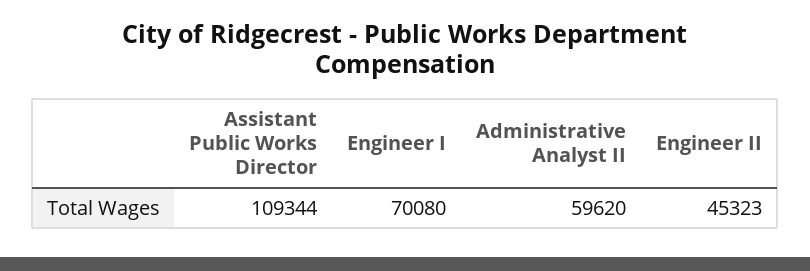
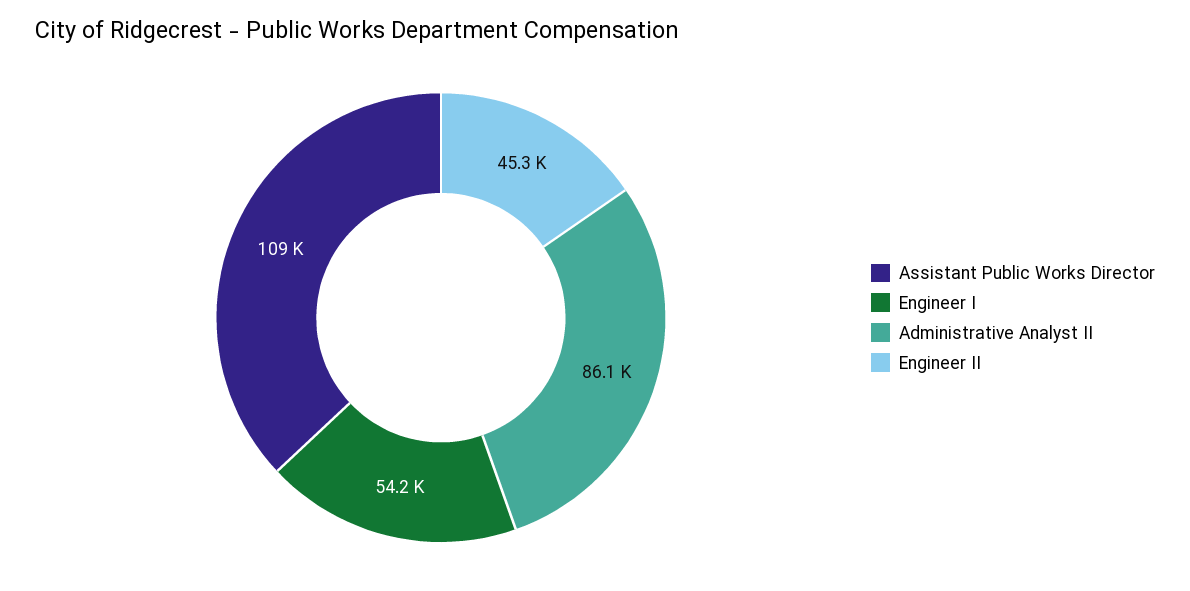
  {
    "Assistant Public Works Director": 109344,
-   "Engineer I": 70080,
+   "Engineer I": 54200,
-   "Administrative Analyst II": 59620,
+   "Administrative Analyst II": 86100,
    "Engineer II": 45323
  }

